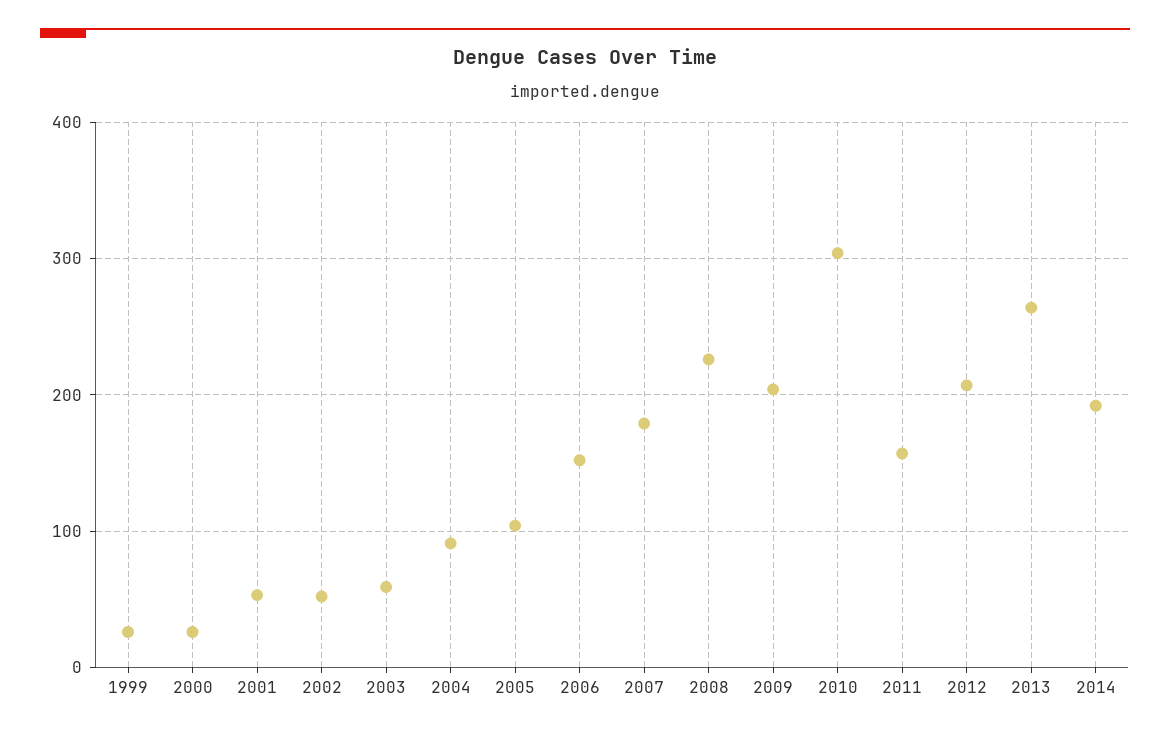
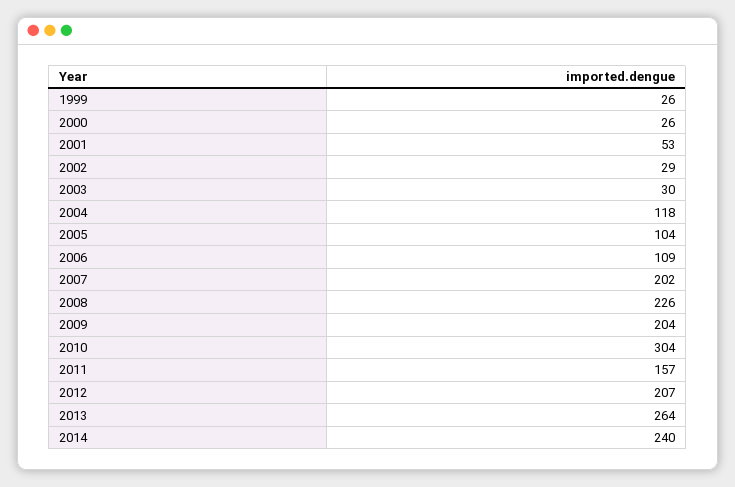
  {
    "1999": 26,
    "2000": 26,
    "2001": 53,
-   "2002": 50,
+   "2002": 29,
-   "2003": 60,
+   "2003": 30,
-   "2004": 90,
+   "2004": 118,
    "2005": 104,
-   "2006": 150,
+   "2006": 109,
-   "2007": 180,
+   "2007": 202,
    "2008": 226,
    "2009": 204,
    "2010": 304,
    "2011": 157,
    "2012": 207,
    "2013": 264,
-   "2014": 190
+   "2014": 240
  }

